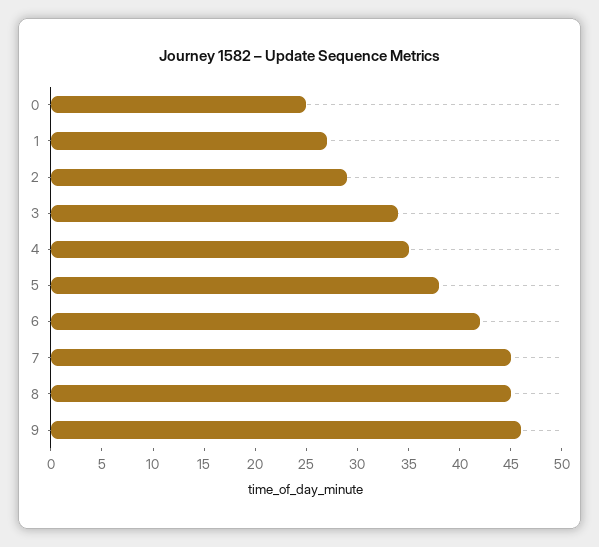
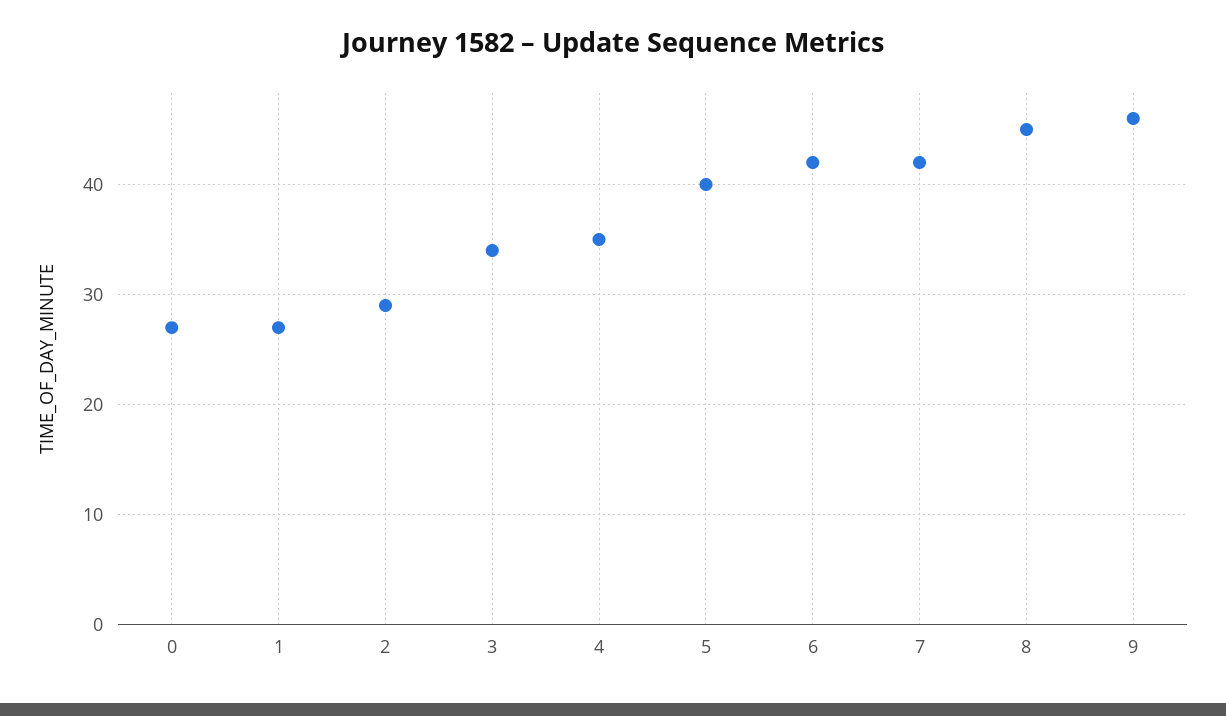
  {
-   "0": 25,
+   "0": 27,
    "1": 27,
    "2": 29,
    "3": 34,
    "4": 35,
-   "5": 38,
+   "5": 40,
    "6": 42,
-   "7": 45,
+   "7": 42,
    "8": 45,
    "9": 46
  }

